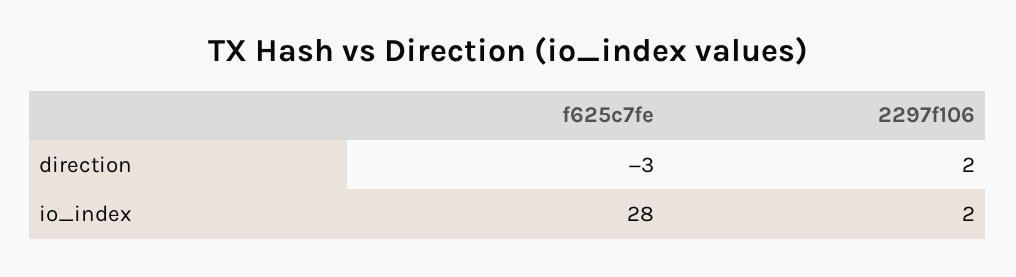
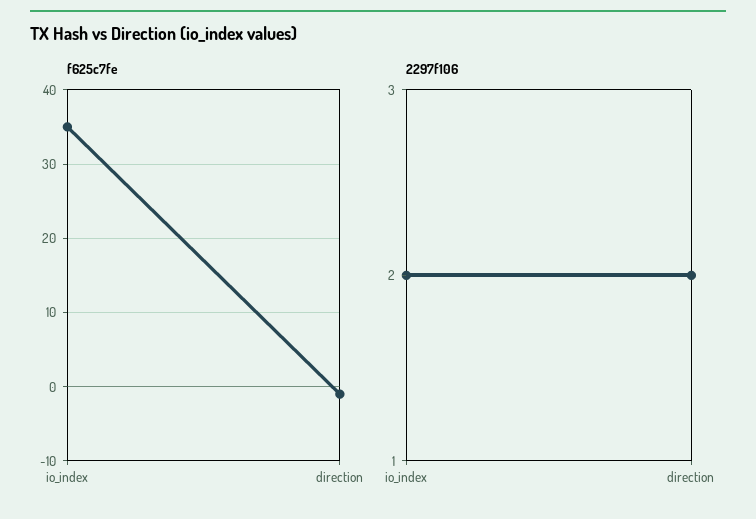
  {
    "f625c7fe": {
-     "direction": -3,
+     "direction": -1,
-     "io_index": 28
+     "io_index": 35
    },
    "2297f106": {
      "direction": 2,
      "io_index": 2
    }
  }

